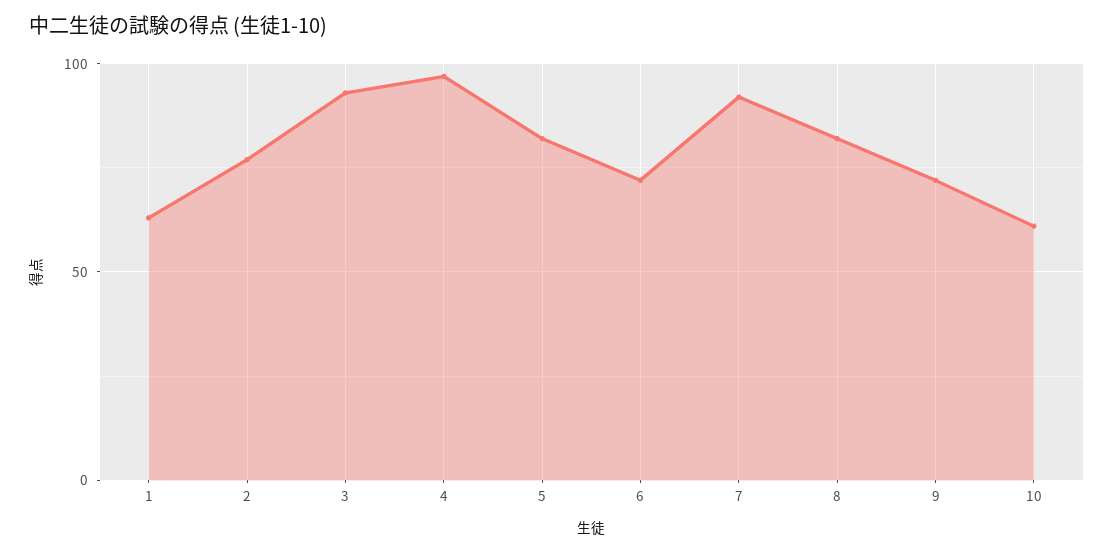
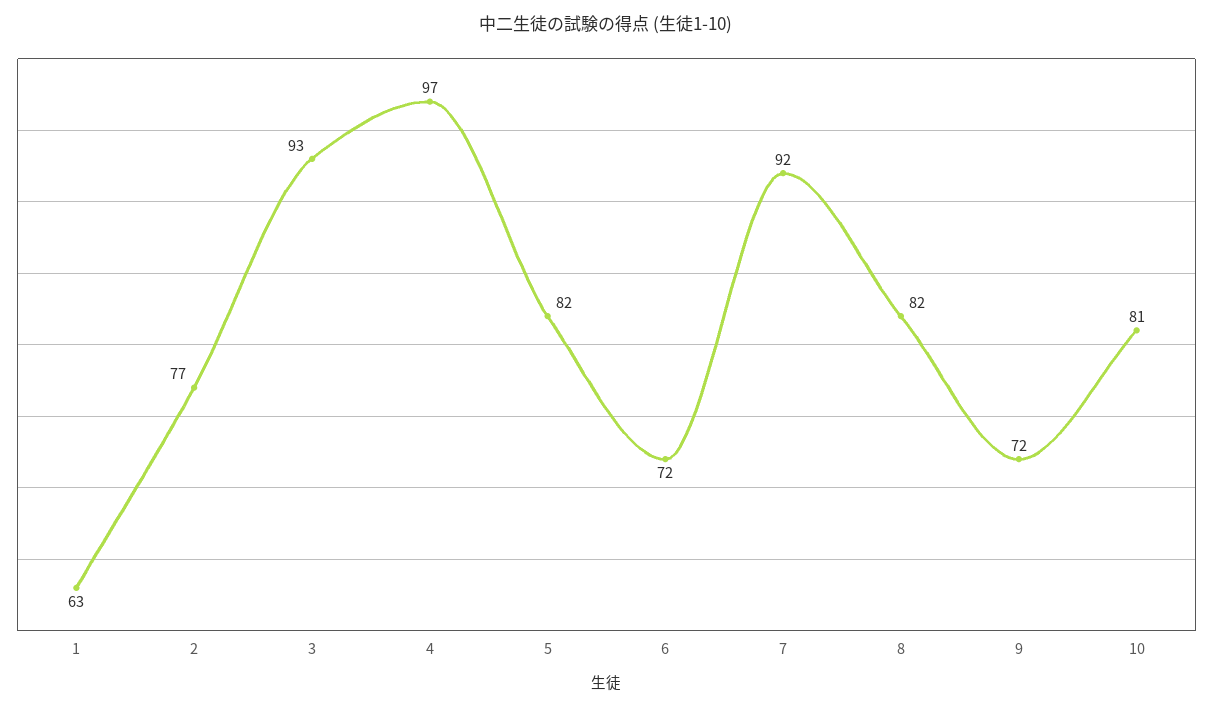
  {
    "1": 63,
    "2": 77,
    "3": 93,
    "4": 97,
    "5": 82,
    "6": 72,
    "7": 92,
    "8": 82,
    "9": 72,
-   "10": 60
+   "10": 81
  }

